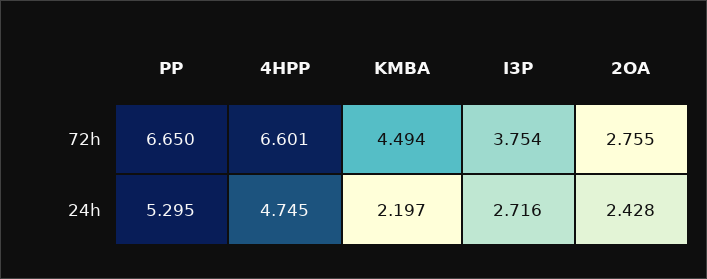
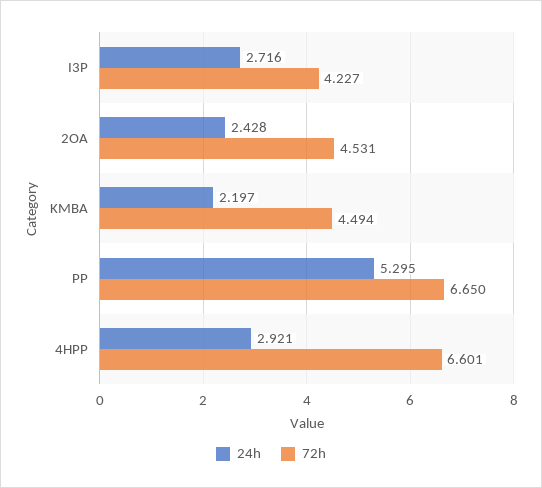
  {
    "72h": {
      "PP": 6.65,
      "4HPP": 6.601,
      "KMBA": 4.494,
-     "I3P": 3.754,
+     "I3P": 4.227,
-     "2OA": 2.755
+     "2OA": 4.531
    },
    "24h": {
      "PP": 5.295,
-     "4HPP": 4.745,
+     "4HPP": 2.921,
      "KMBA": 2.197,
      "I3P": 2.716,
      "2OA": 2.428
    }
  }

